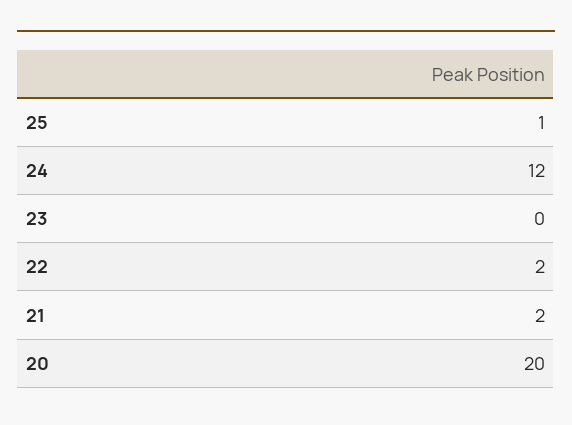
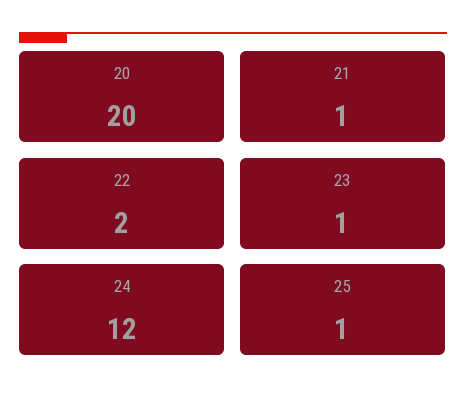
  {
    "25": 1,
    "24": 12,
-   "23": 0,
+   "23": 1,
    "22": 2,
-   "21": 2,
+   "21": 1,
    "20": 20
  }

